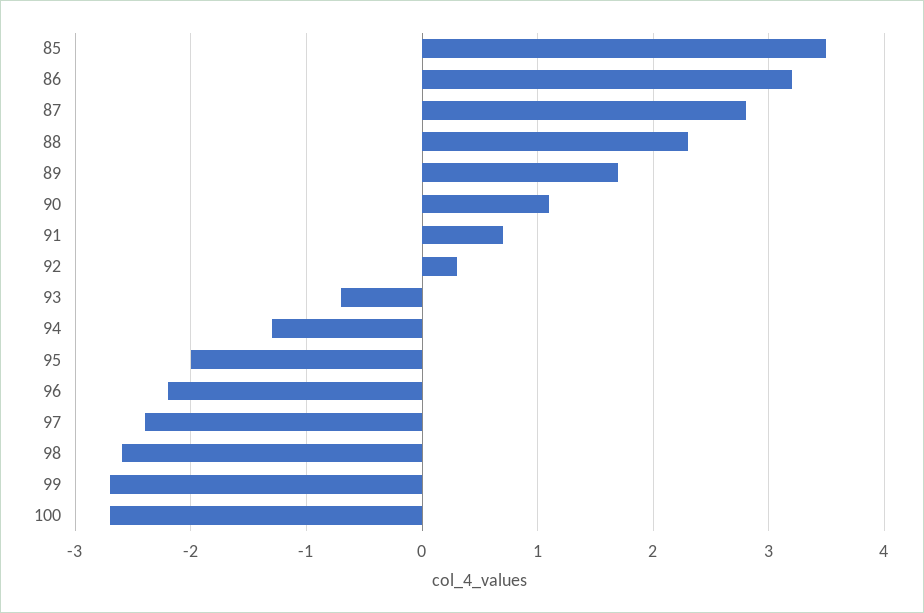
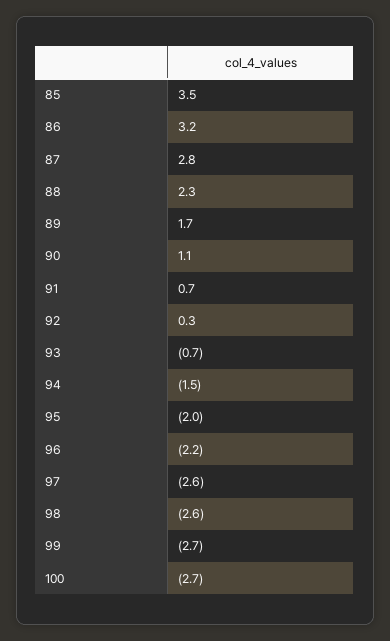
  {
    "85": 3.5,
    "86": 3.2,
    "87": 2.8,
    "88": 2.3,
    "89": 1.7,
    "90": 1.1,
    "91": 0.7,
    "92": 0.3,
    "93": -0.7,
-   "94": -1.3,
+   "94": -1.5,
    "95": -2,
    "96": -2.2,
-   "97": -2.4,
+   "97": -2.6,
    "98": -2.6,
    "99": -2.7,
    "100": -2.7
  }

